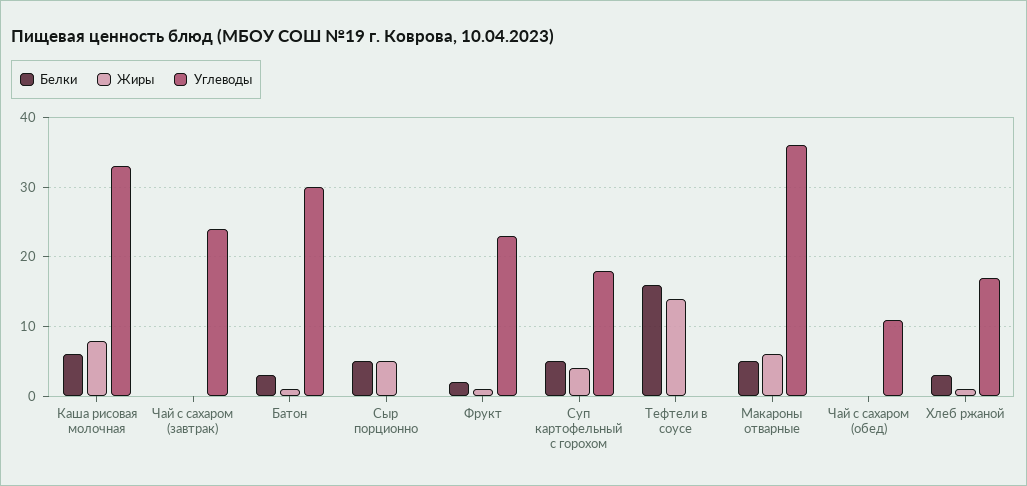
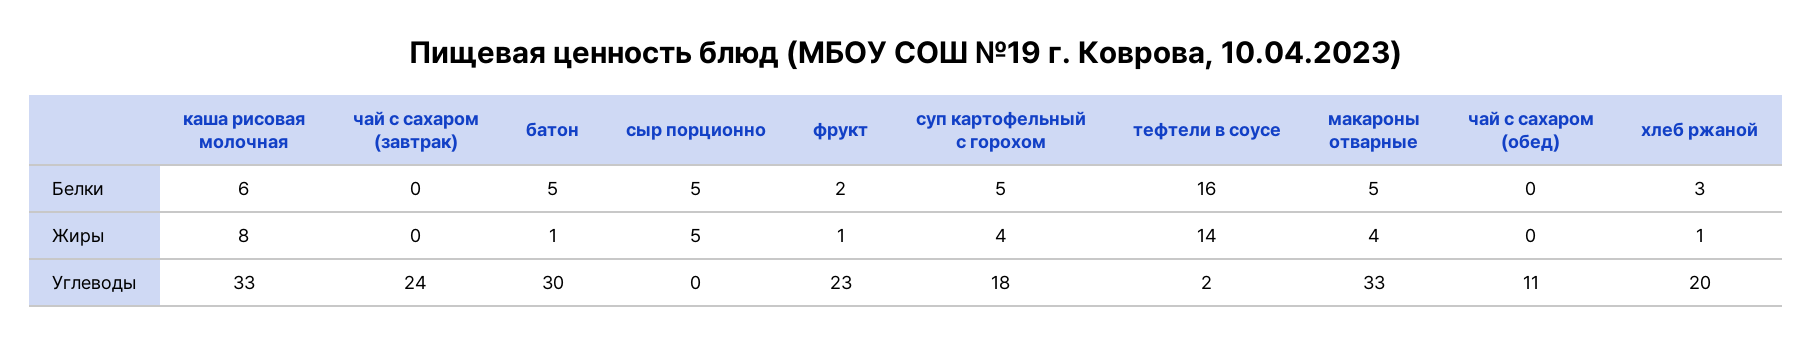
  {
    "Белки": {
      "Каша рисовая молочная": 6,
      "Чай с сахаром (завтрак)": 0,
-     "Батон": 3,
+     "Батон": 5,
      "Сыр порционно": 5,
      "Фрукт": 2,
      "Суп картофельный с горохом": 5,
      "Тефтели в соусе": 16,
      "Макароны отварные": 5,
      "Чай с сахаром (обед)": 0,
      "Хлеб ржаной": 3
    },
    "Жиры": {
      "Каша рисовая молочная": 8,
      "Чай с сахаром (завтрак)": 0,
      "Батон": 1,
      "Сыр порционно": 5,
      "Фрукт": 1,
      "Суп картофельный с горохом": 4,
      "Тефтели в соусе": 14,
-     "Макароны отварные": 6,
+     "Макароны отварные": 4,
      "Чай с сахаром (обед)": 0,
      "Хлеб ржаной": 1
    },
    "Углеводы": {
      "Каша рисовая молочная": 33,
      "Чай с сахаром (завтрак)": 24,
      "Батон": 30,
      "Сыр порционно": 0,
      "Фрукт": 23,
      "Суп картофельный с горохом": 18,
-     "Тефтели в соусе": 0,
+     "Тефтели в соусе": 2,
-     "Макароны отварные": 36,
+     "Макароны отварные": 33,
      "Чай с сахаром (обед)": 11,
-     "Хлеб ржаной": 17
+     "Хлеб ржаной": 20
    }
  }

